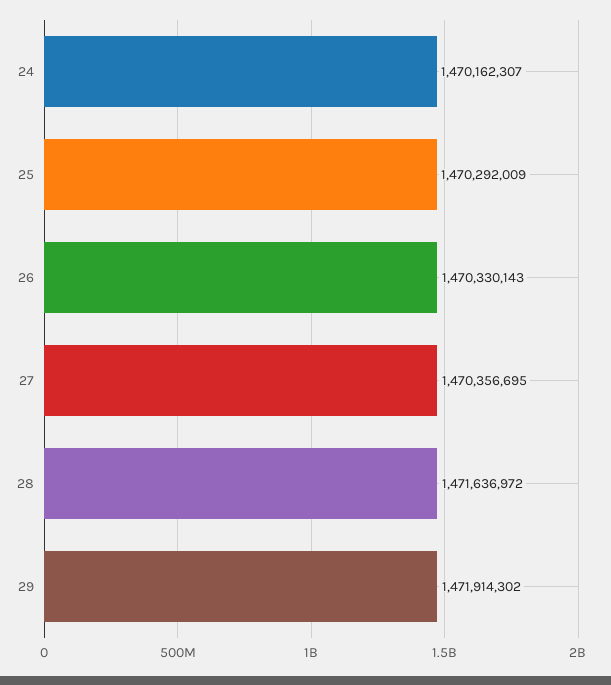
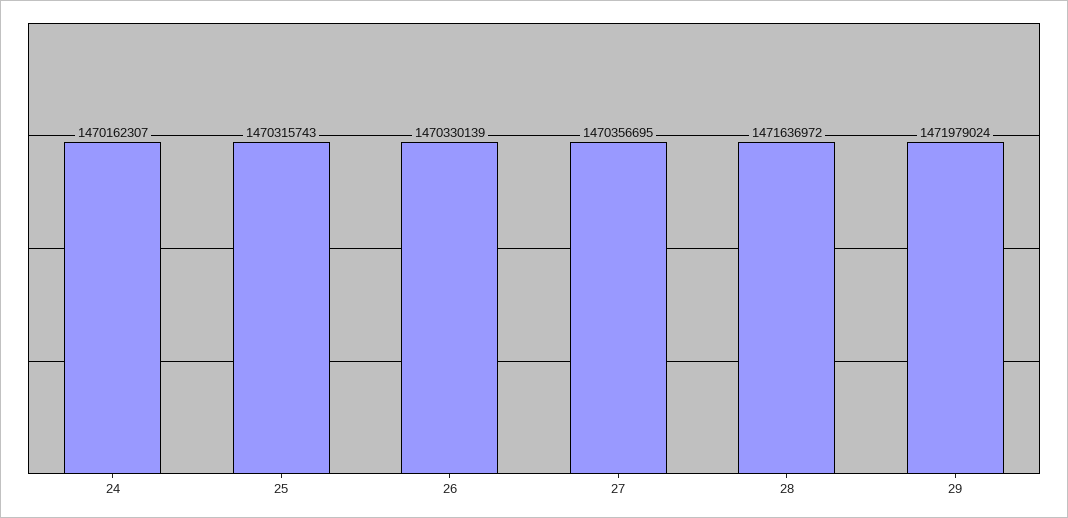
  {
    "24": 1470162307,
-   "25": 1470292009,
+   "25": 1470315743,
-   "26": 1470330143,
+   "26": 1470330139,
    "27": 1470356695,
    "28": 1471636972,
-   "29": 1471914302
+   "29": 1471979024
  }

